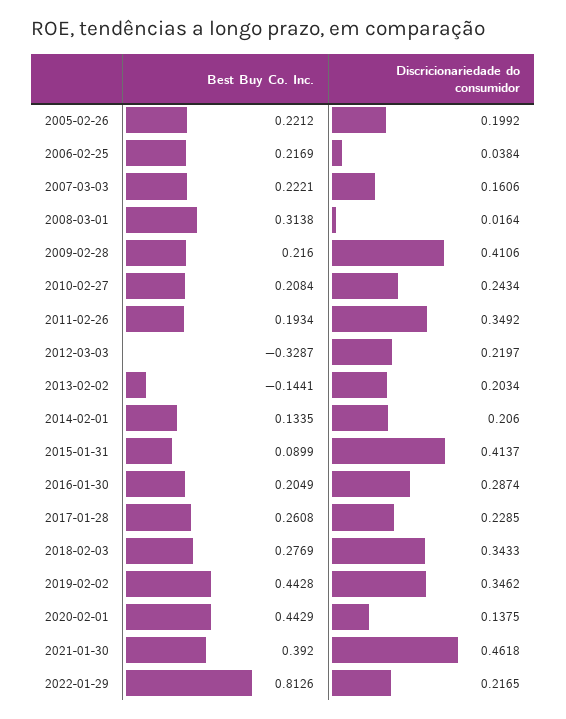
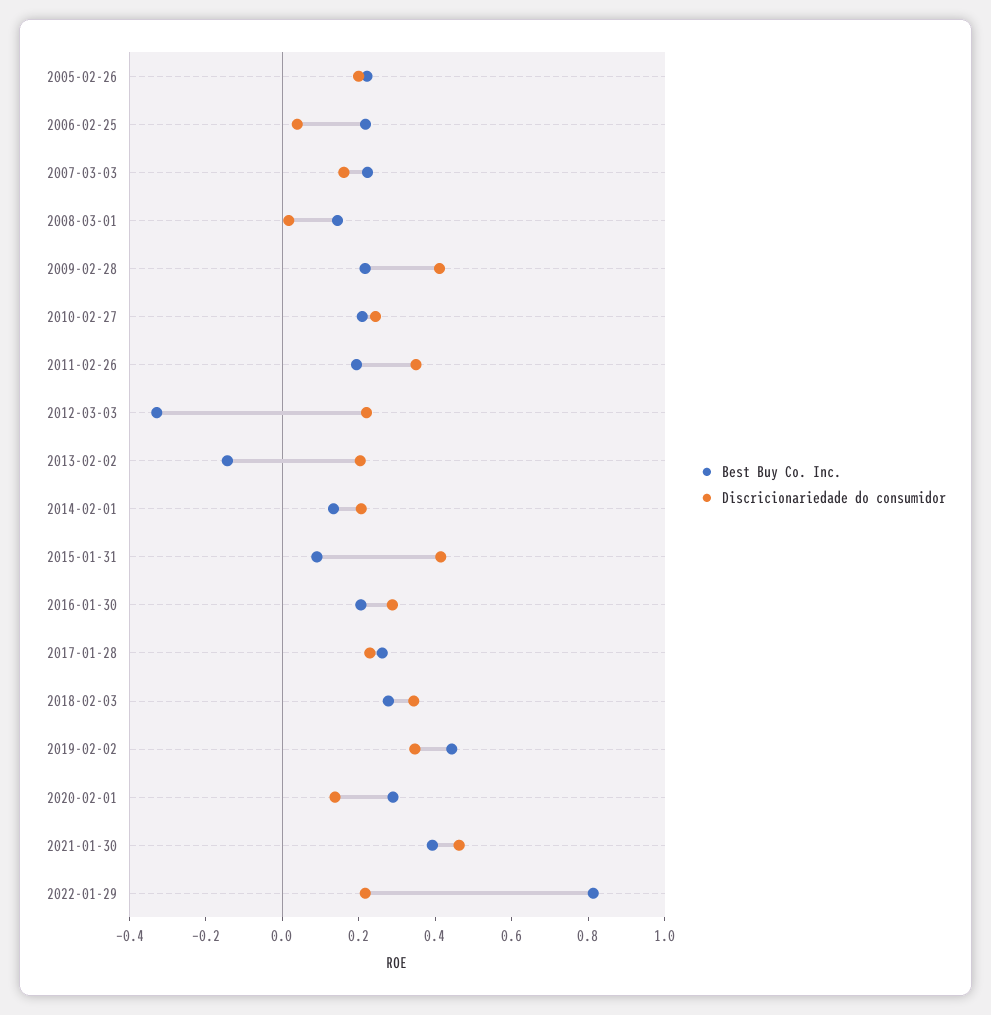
  {
    "Best Buy Co. Inc.": {
      "2005-02-26": 0.2212,
      "2006-02-25": 0.2169,
      "2007-03-03": 0.2221,
-     "2008-03-01": 0.3138,
+     "2008-03-01": 0.15,
      "2009-02-28": 0.216,
      "2010-02-27": 0.2084,
      "2011-02-26": 0.1934,
      "2012-03-03": -0.3287,
      "2013-02-02": -0.1441,
      "2014-02-01": 0.1335,
      "2015-01-31": 0.0899,
      "2016-01-30": 0.2049,
      "2017-01-28": 0.2608,
      "2018-02-03": 0.2769,
      "2019-02-02": 0.4428,
-     "2020-02-01": 0.4429,
+     "2020-02-01": 0.3,
      "2021-01-30": 0.392,
      "2022-01-29": 0.8126
    },
    "Discricionariedade do consumidor": {
      "2005-02-26": 0.1992,
      "2006-02-25": 0.0384,
      "2007-03-03": 0.1606,
      "2008-03-01": 0.0164,
      "2009-02-28": 0.4106,
      "2010-02-27": 0.2434,
      "2011-02-26": 0.3492,
      "2012-03-03": 0.2197,
      "2013-02-02": 0.2034,
      "2014-02-01": 0.206,
      "2015-01-31": 0.4137,
      "2016-01-30": 0.2874,
      "2017-01-28": 0.2285,
      "2018-02-03": 0.3433,
      "2019-02-02": 0.3462,
      "2020-02-01": 0.1375,
      "2021-01-30": 0.4618,
      "2022-01-29": 0.2165
    }
  }

